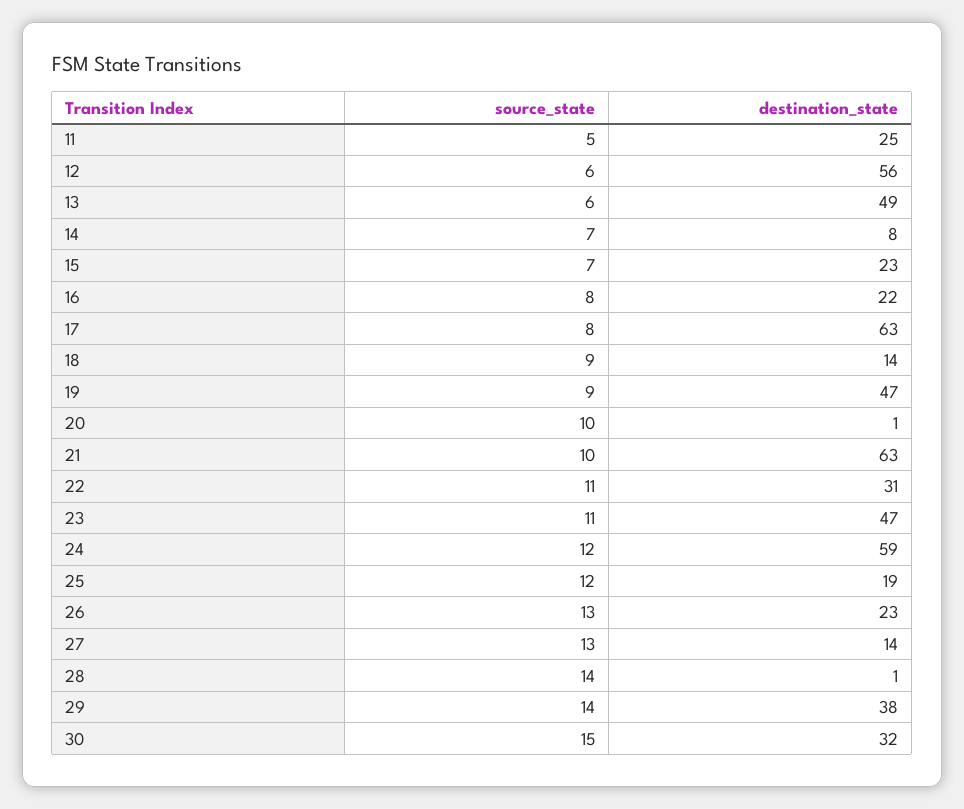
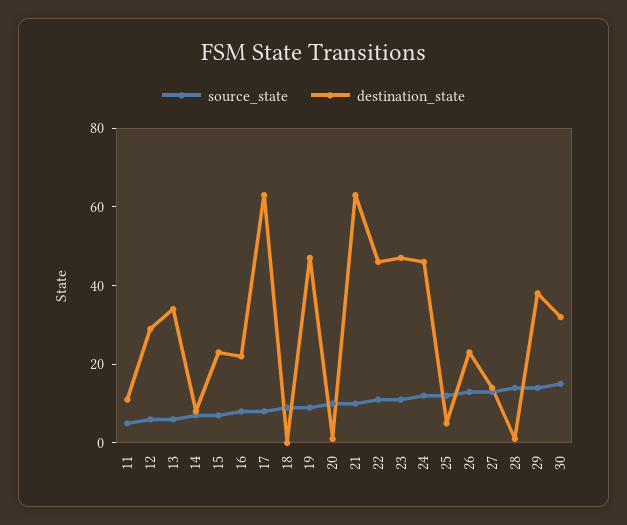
  {
    "source_state": {
      "11": 5,
      "12": 6,
      "13": 6,
      "14": 7,
      "15": 7,
      "16": 8,
      "17": 8,
      "18": 9,
      "19": 9,
      "20": 10,
      "21": 10,
      "22": 11,
      "23": 11,
      "24": 12,
      "25": 12,
      "26": 13,
      "27": 13,
      "28": 14,
      "29": 14,
      "30": 15
    },
    "destination_state": {
-     "11": 25,
+     "11": 10,
-     "12": 56,
+     "12": 30,
-     "13": 49,
+     "13": 35,
      "14": 8,
      "15": 23,
      "16": 22,
      "17": 63,
-     "18": 14,
+     "18": 0,
      "19": 47,
      "20": 1,
      "21": 63,
-     "22": 31,
+     "22": 45,
      "23": 47,
-     "24": 59,
+     "24": 45,
-     "25": 19,
+     "25": 5,
      "26": 23,
      "27": 14,
      "28": 1,
      "29": 38,
      "30": 32
    }
  }

